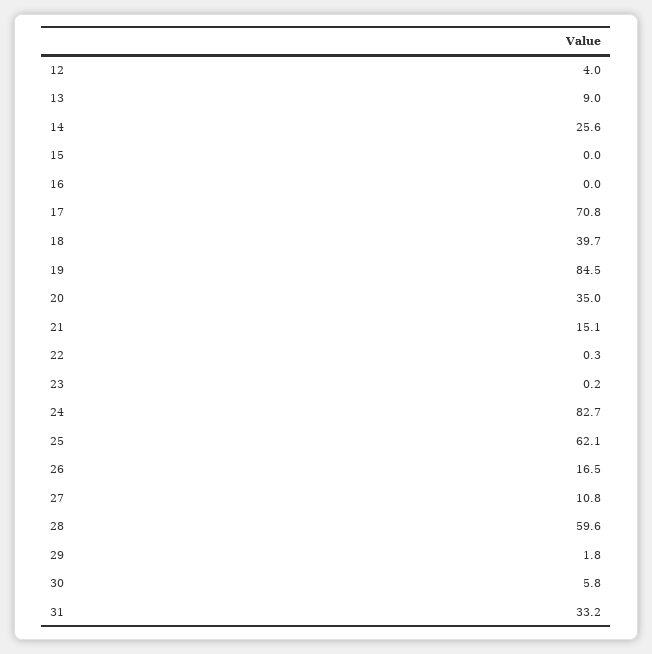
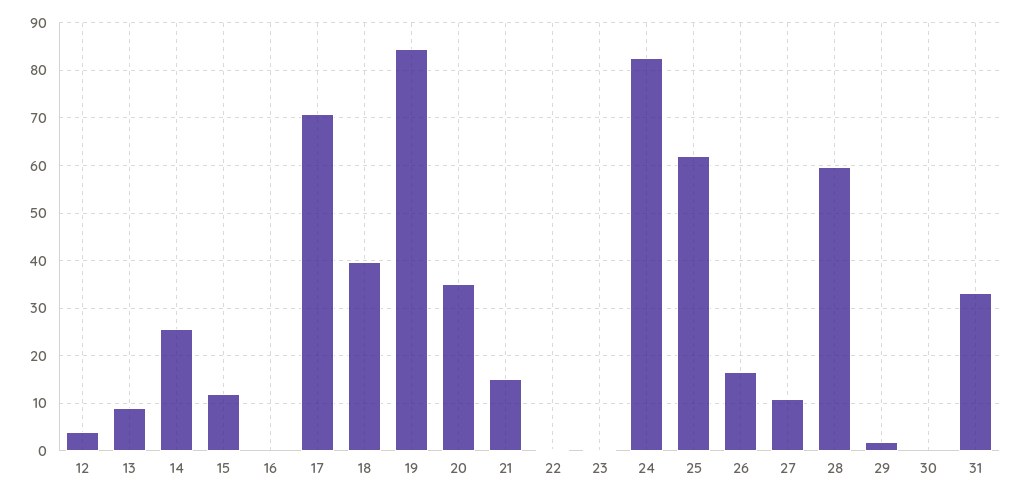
  {
    "12": 4,
    "13": 9,
    "14": 25.6,
-   "15": 0,
+   "15": 12,
    "16": 0,
    "17": 70.8,
    "18": 39.7,
    "19": 84.5,
    "20": 35,
    "21": 15.1,
    "22": 0.3,
    "23": 0.2,
    "24": 82.7,
    "25": 62.1,
    "26": 16.5,
    "27": 10.8,
    "28": 59.6,
    "29": 1.8,
-   "30": 5.8,
+   "30": 0,
    "31": 33.2
  }

